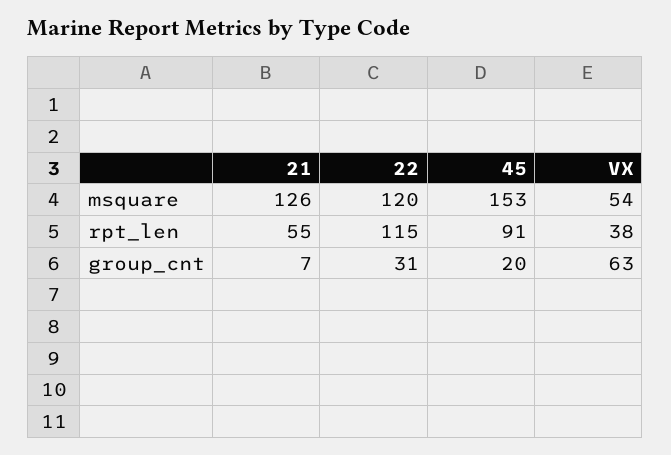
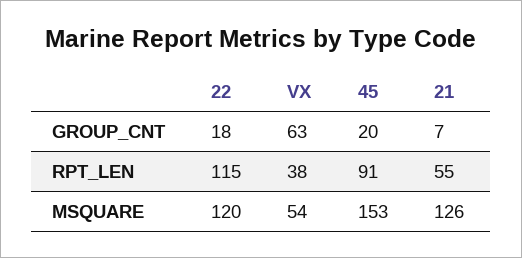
  {
    "21": {
      "msquare": 126,
      "rpt_len": 55,
      "group_cnt": 7
    },
    "22": {
      "msquare": 120,
      "rpt_len": 115,
-     "group_cnt": 31
+     "group_cnt": 18
    },
    "45": {
      "msquare": 153,
      "rpt_len": 91,
      "group_cnt": 20
    },
    "VX": {
      "msquare": 54,
      "rpt_len": 38,
      "group_cnt": 63
    }
  }

